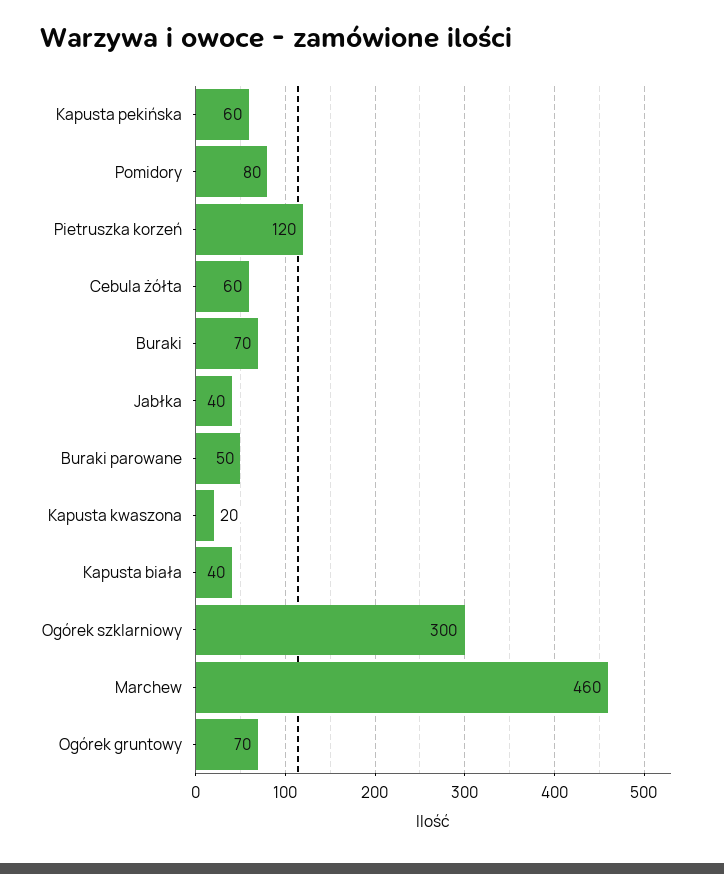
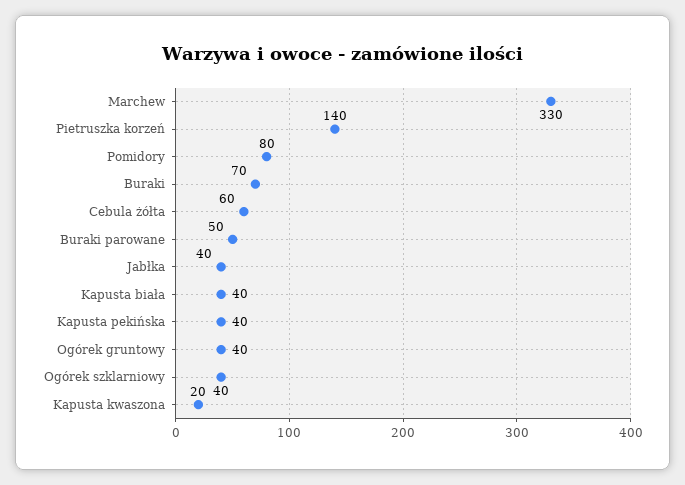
  {
-   "Kapusta pekińska": 60,
+   "Kapusta pekińska": 40,
    "Pomidory": 80,
-   "Pietruszka korzeń": 120,
+   "Pietruszka korzeń": 140,
    "Cebula żółta": 60,
    "Buraki": 70,
    "Jabłka": 40,
    "Buraki parowane": 50,
    "Kapusta kwaszona": 20,
    "Kapusta biała": 40,
-   "Ogórek szklarniowy": 300,
+   "Ogórek szklarniowy": 40,
-   "Marchew": 460,
+   "Marchew": 330,
-   "Ogórek gruntowy": 70
+   "Ogórek gruntowy": 40
  }

